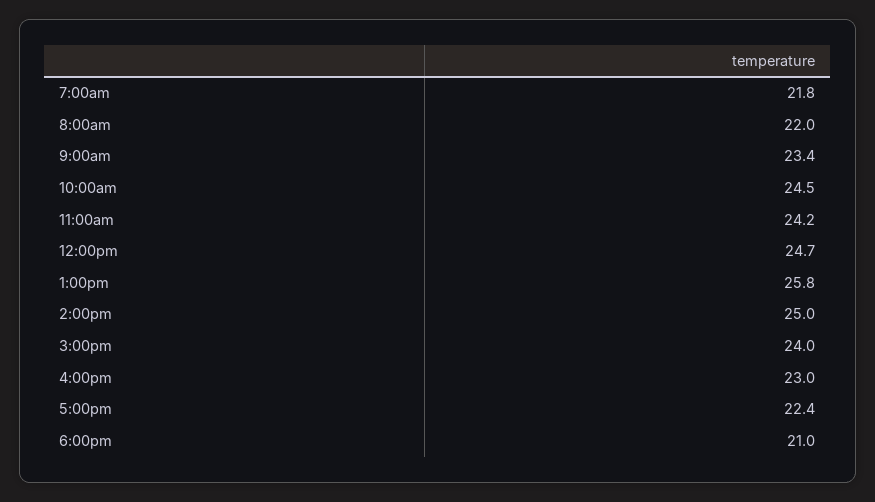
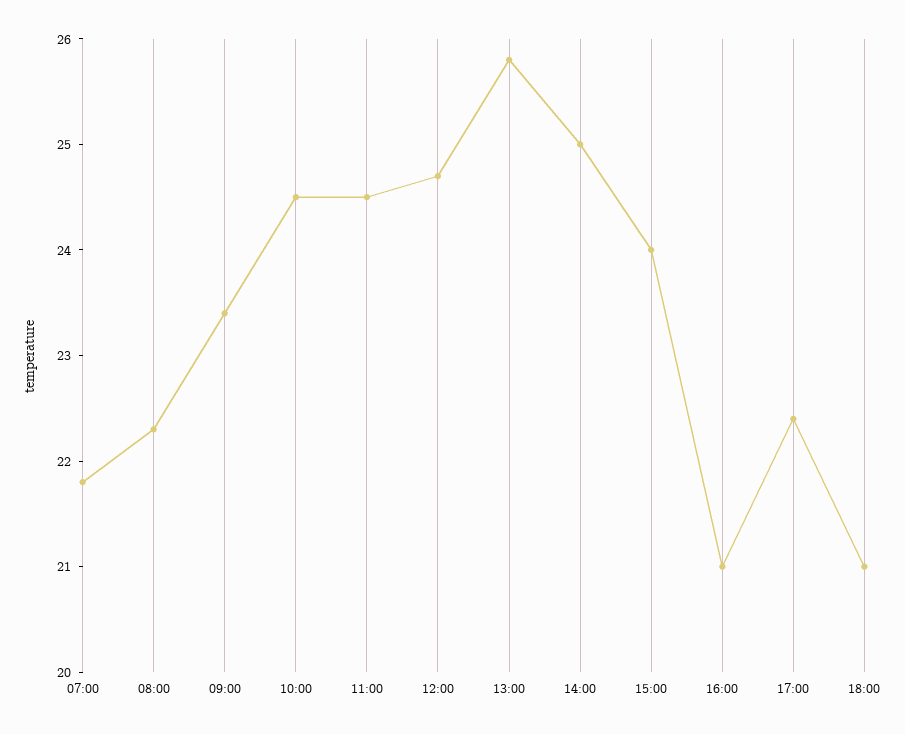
  {
    "7:00am": 21.8,
-   "8:00am": 22,
+   "8:00am": 22.3,
    "9:00am": 23.4,
    "10:00am": 24.5,
-   "11:00am": 24.2,
+   "11:00am": 24.5,
    "12:00pm": 24.7,
    "1:00pm": 25.8,
    "2:00pm": 25,
    "3:00pm": 24,
-   "4:00pm": 23,
+   "4:00pm": 21,
    "5:00pm": 22.4,
    "6:00pm": 21
  }

